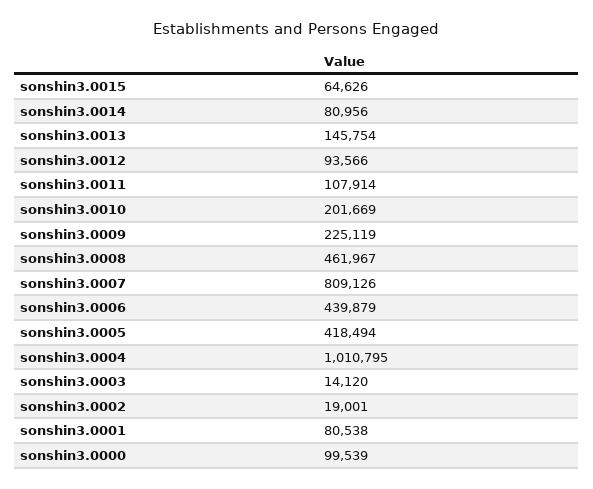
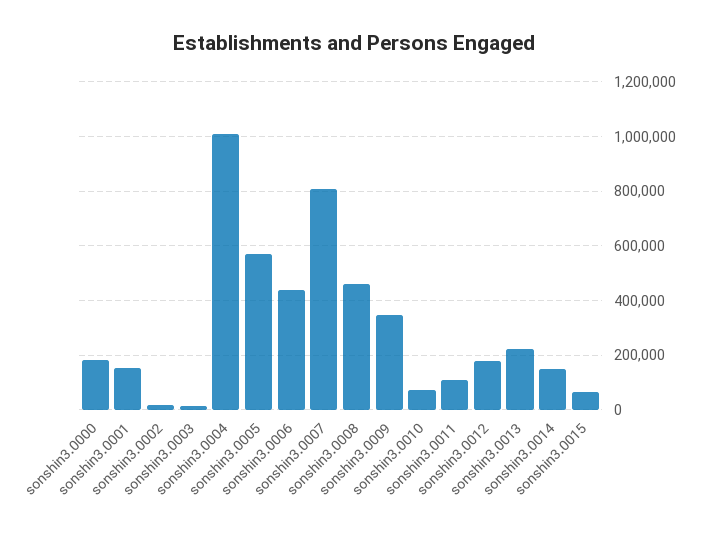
  {
    "sonshin3.0015": 64626,
-   "sonshin3.0014": 80956,
+   "sonshin3.0014": 150000,
-   "sonshin3.0013": 145754,
+   "sonshin3.0013": 225000,
-   "sonshin3.0012": 93566,
+   "sonshin3.0012": 175000,
    "sonshin3.0011": 107914,
-   "sonshin3.0010": 201669,
+   "sonshin3.0010": 75000,
-   "sonshin3.0009": 225119,
+   "sonshin3.0009": 350000,
    "sonshin3.0008": 461967,
    "sonshin3.0007": 809126,
    "sonshin3.0006": 439879,
-   "sonshin3.0005": 418494,
+   "sonshin3.0005": 575000,
    "sonshin3.0004": 1010795,
    "sonshin3.0003": 14120,
    "sonshin3.0002": 19001,
-   "sonshin3.0001": 80538,
+   "sonshin3.0001": 150000,
-   "sonshin3.0000": 99539
+   "sonshin3.0000": 175000
  }

